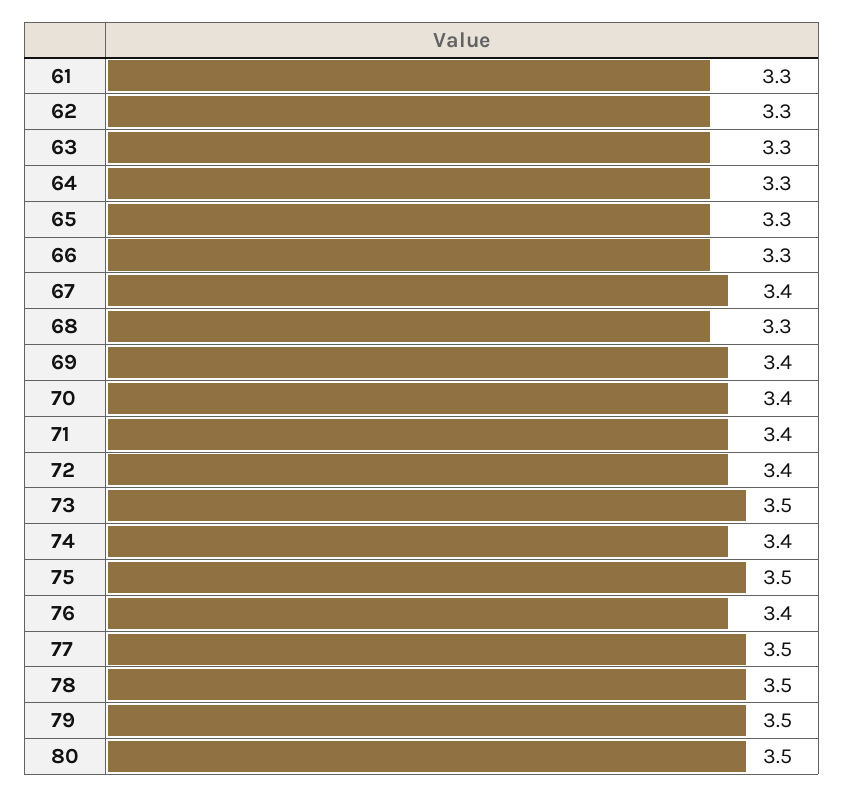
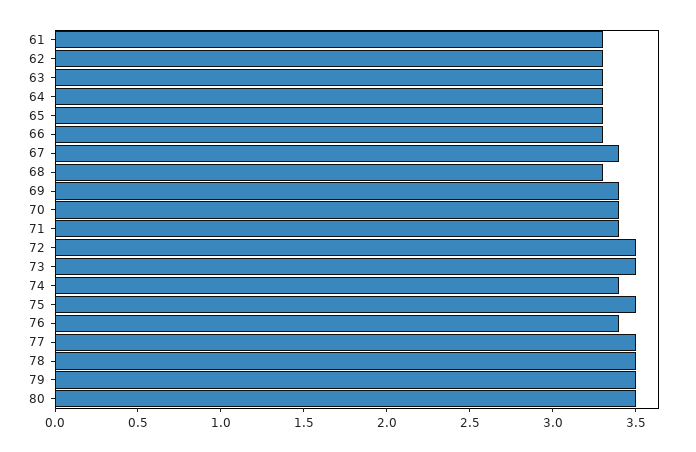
  {
    "61": 3.3,
    "62": 3.3,
    "63": 3.3,
    "64": 3.3,
    "65": 3.3,
    "66": 3.3,
    "67": 3.4,
    "68": 3.3,
    "69": 3.4,
    "70": 3.4,
    "71": 3.4,
-   "72": 3.4,
+   "72": 3.5,
    "73": 3.5,
    "74": 3.4,
    "75": 3.5,
    "76": 3.4,
    "77": 3.5,
    "78": 3.5,
    "79": 3.5,
    "80": 3.5
  }

